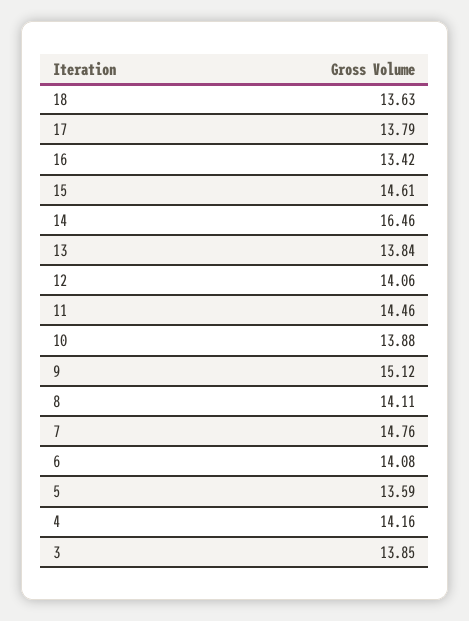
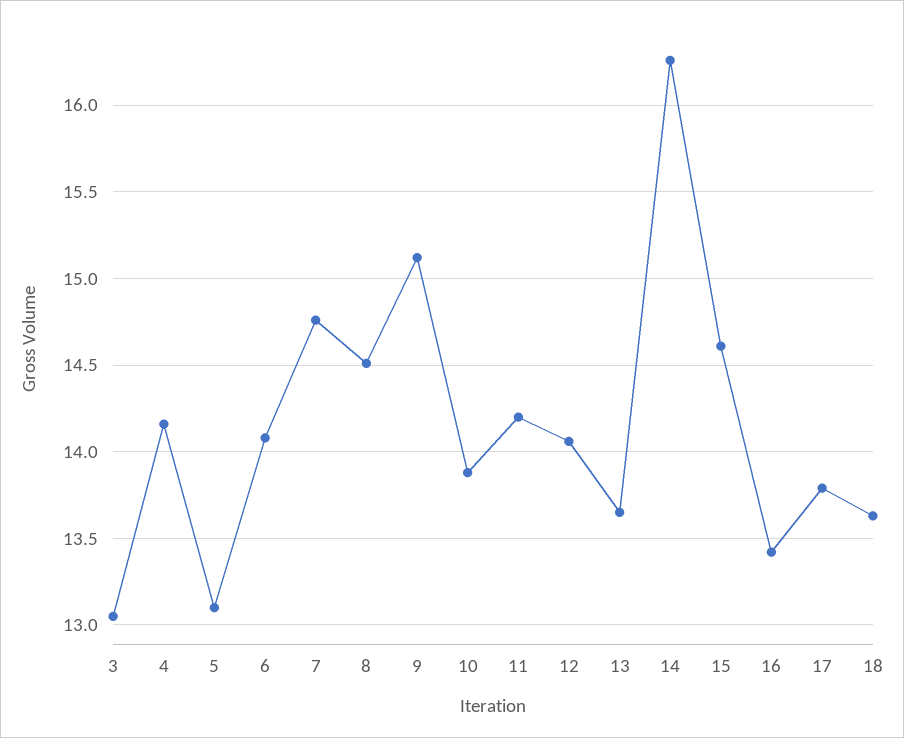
  {
    "18": 13.63,
    "17": 13.79,
    "16": 13.42,
    "15": 14.61,
-   "14": 16.46,
+   "14": 16.25,
-   "13": 13.84,
+   "13": 13.65,
    "12": 14.06,
-   "11": 14.46,
+   "11": 14.2,
    "10": 13.88,
    "9": 15.12,
-   "8": 14.11,
+   "8": 14.5,
    "7": 14.76,
    "6": 14.08,
-   "5": 13.59,
+   "5": 13.1,
    "4": 14.16,
-   "3": 13.85
+   "3": 13.05
  }

